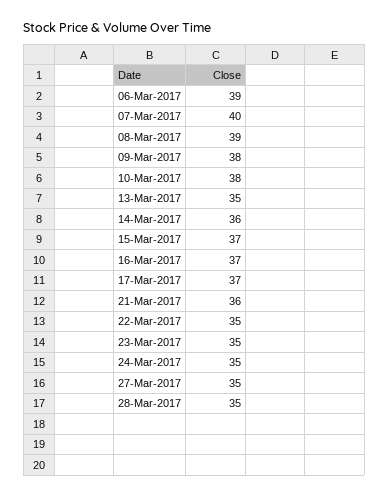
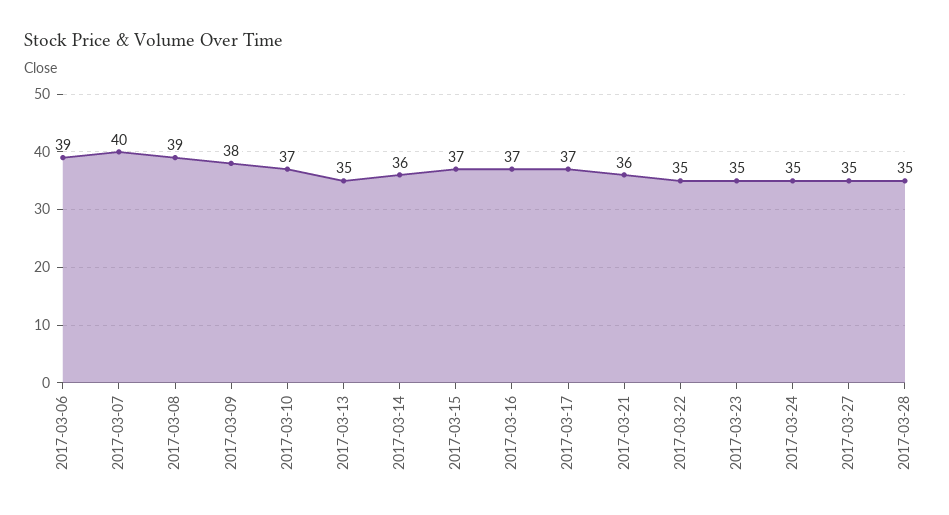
  {
    "06-Mar-2017": 39,
    "07-Mar-2017": 40,
    "08-Mar-2017": 39,
    "09-Mar-2017": 38,
-   "10-Mar-2017": 38,
+   "10-Mar-2017": 37,
    "13-Mar-2017": 35,
    "14-Mar-2017": 36,
    "15-Mar-2017": 37,
    "16-Mar-2017": 37,
    "17-Mar-2017": 37,
    "21-Mar-2017": 36,
    "22-Mar-2017": 35,
    "23-Mar-2017": 35,
    "24-Mar-2017": 35,
    "27-Mar-2017": 35,
    "28-Mar-2017": 35
  }

